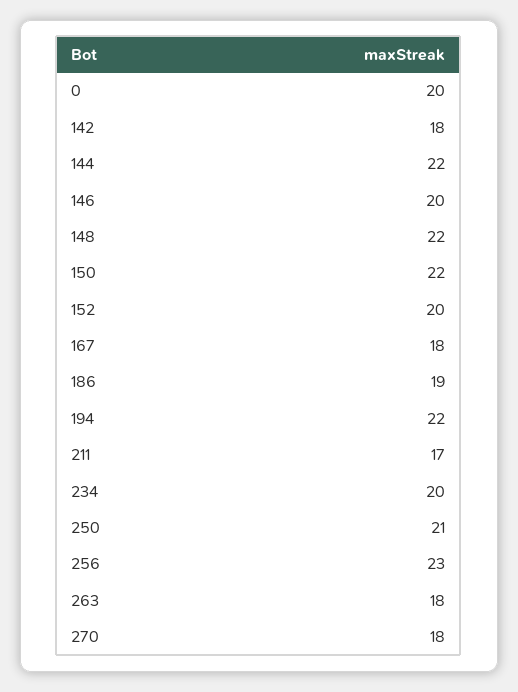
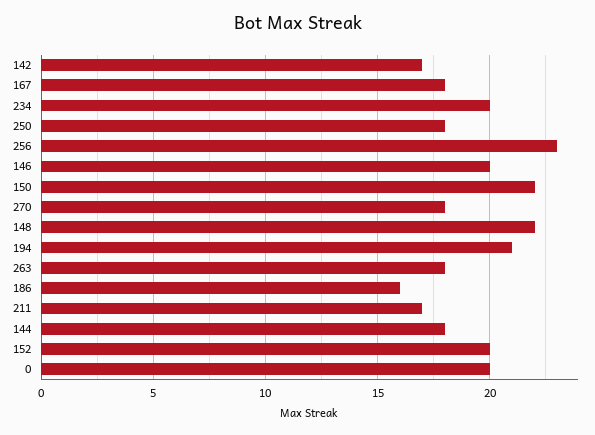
  {
    "0": 20,
-   "142": 18,
+   "142": 17,
-   "144": 22,
+   "144": 18,
    "146": 20,
    "148": 22,
    "150": 22,
    "152": 20,
    "167": 18,
-   "186": 19,
+   "186": 16,
-   "194": 22,
+   "194": 21,
    "211": 17,
    "234": 20,
-   "250": 21,
+   "250": 18,
    "256": 23,
    "263": 18,
    "270": 18
  }

